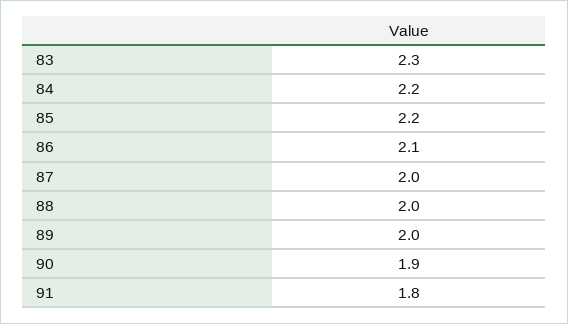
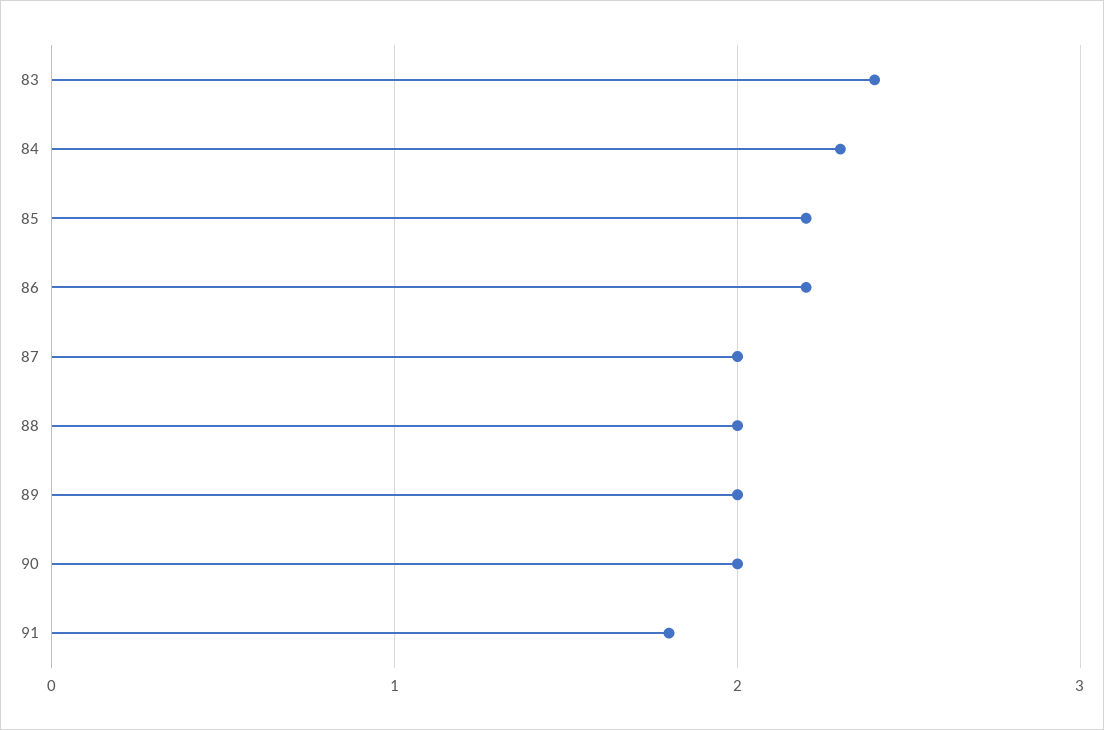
  {
-   "83": 2.3,
+   "83": 2.4,
-   "84": 2.2,
+   "84": 2.3,
    "85": 2.2,
-   "86": 2.1,
+   "86": 2.2,
    "87": 2,
    "88": 2,
    "89": 2,
-   "90": 1.9,
+   "90": 2,
    "91": 1.8
  }

